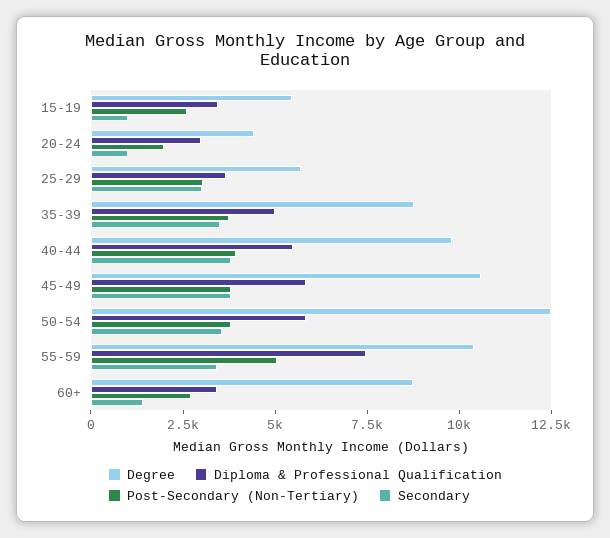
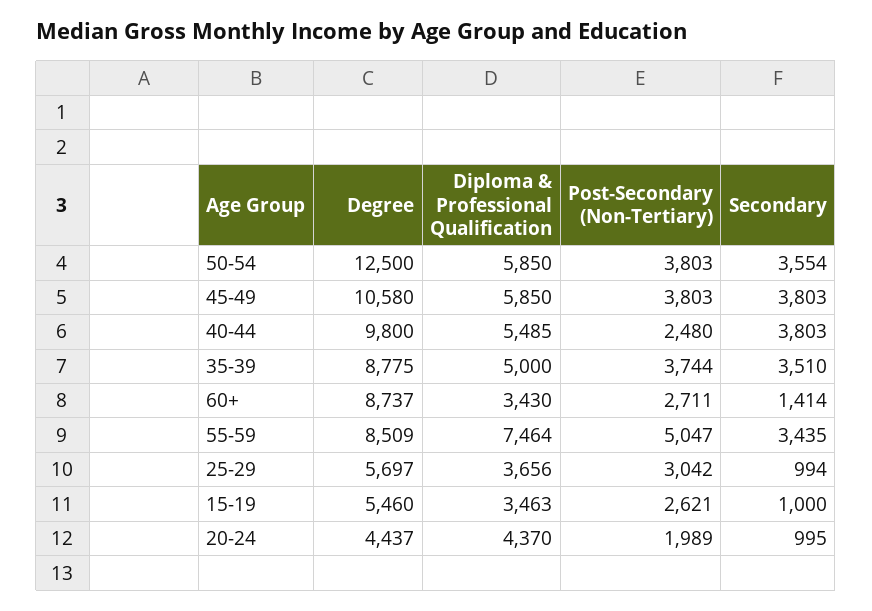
  {
    "Degree": {
      "15-19": 5460,
      "20-24": 4437,
      "25-29": 5697,
      "35-39": 8775,
      "40-44": 9800,
      "45-49": 10580,
      "50-54": 12500,
-     "55-59": 10500,
+     "55-59": 8509,
      "60+": 8737
    },
    "Diploma & Professional Qualification": {
      "15-19": 3463,
-     "20-24": 3000,
+     "20-24": 4370,
      "25-29": 3656,
      "35-39": 5000,
      "40-44": 5485,
      "45-49": 5850,
      "50-54": 5850,
      "55-59": 7464,
      "60+": 3430
    },
    "Post-Secondary (Non-Tertiary)": {
      "15-19": 2621,
      "20-24": 1989,
      "25-29": 3042,
      "35-39": 3744,
-     "40-44": 4000,
+     "40-44": 2480,
      "45-49": 3803,
      "50-54": 3803,
      "55-59": 5047,
      "60+": 2711
    },
    "Secondary": {
      "15-19": 1000,
      "20-24": 995,
-     "25-29": 3000,
+     "25-29": 994,
      "35-39": 3510,
      "40-44": 3803,
      "45-49": 3803,
      "50-54": 3554,
      "55-59": 3435,
      "60+": 1414
    }
  }

